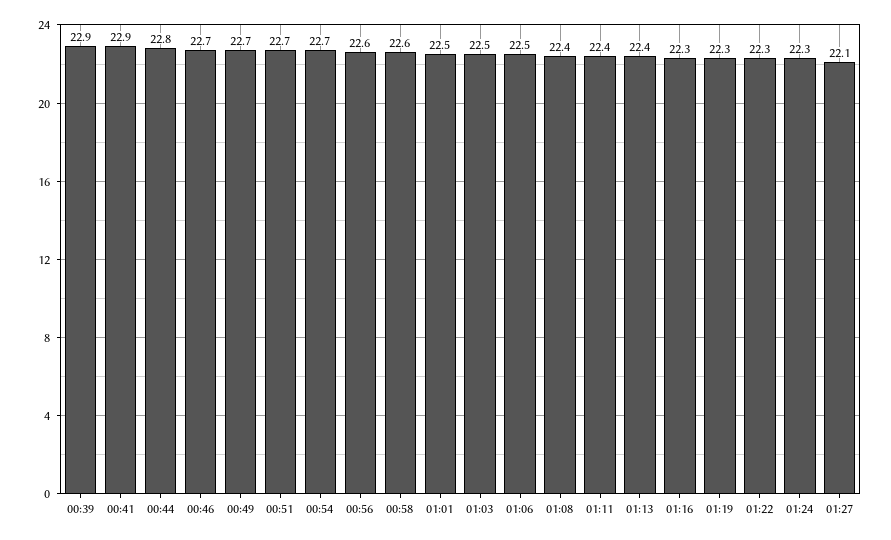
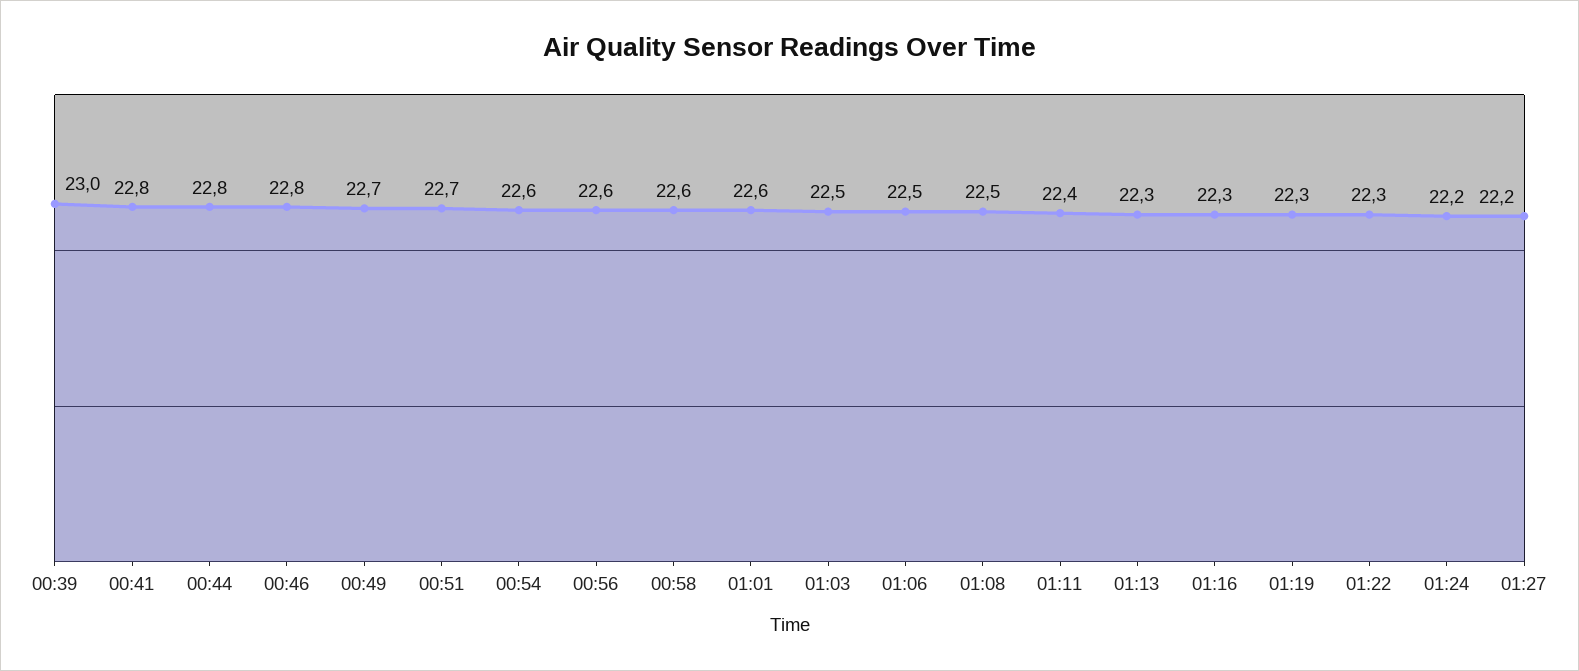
  {
-   "00:39": 22.9,
+   "00:39": 23,
-   "00:41": 22.9,
+   "00:41": 22.8,
    "00:44": 22.8,
-   "00:46": 22.7,
+   "00:46": 22.8,
    "00:49": 22.7,
    "00:51": 22.7,
-   "00:54": 22.7,
+   "00:54": 22.6,
    "00:56": 22.6,
    "00:58": 22.6,
-   "01:01": 22.5,
+   "01:01": 22.6,
    "01:03": 22.5,
    "01:06": 22.5,
-   "01:08": 22.4,
+   "01:08": 22.5,
    "01:11": 22.4,
-   "01:13": 22.4,
+   "01:13": 22.3,
    "01:16": 22.3,
    "01:19": 22.3,
    "01:22": 22.3,
-   "01:24": 22.3,
+   "01:24": 22.2,
-   "01:27": 22.1
+   "01:27": 22.2
  }

